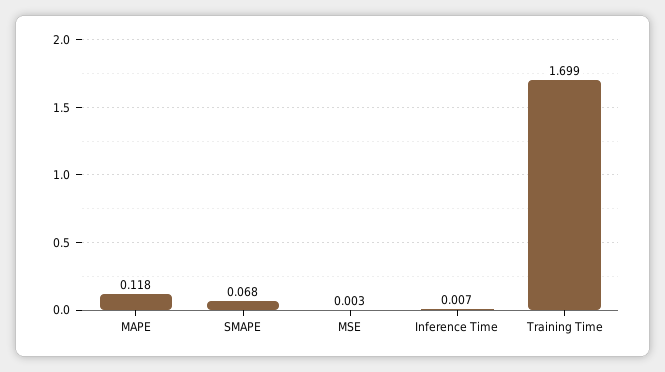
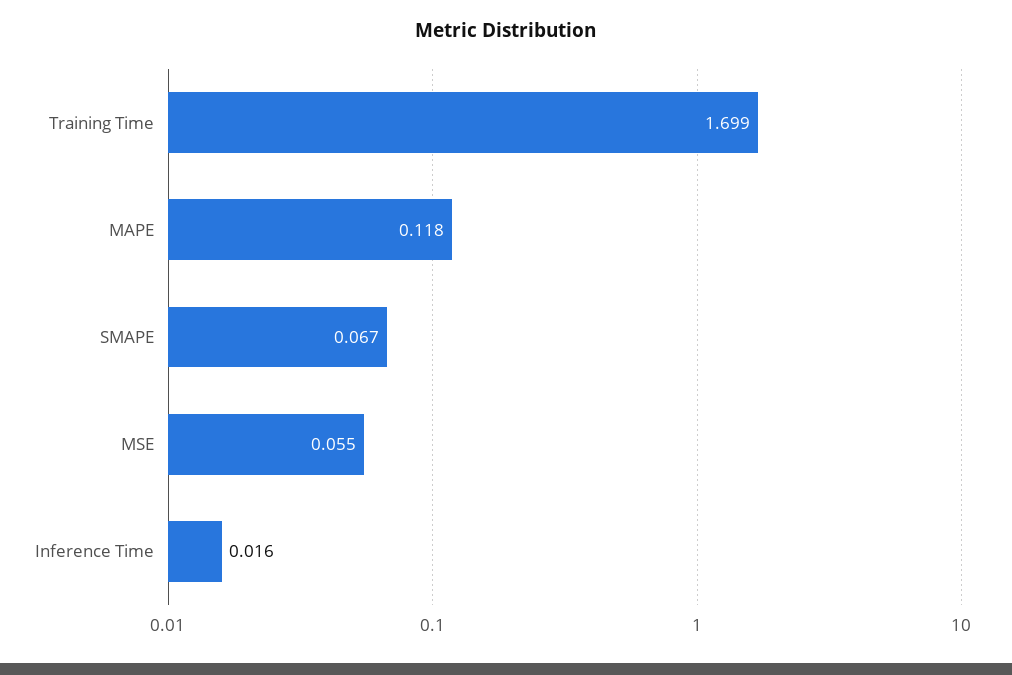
  {
    "MAPE": 0.118,
-   "SMAPE": 0.068,
+   "SMAPE": 0.067,
-   "MSE": 0.003,
+   "MSE": 0.055,
-   "Inference Time": 0.007,
+   "Inference Time": 0.016,
    "Training Time": 1.699
  }

